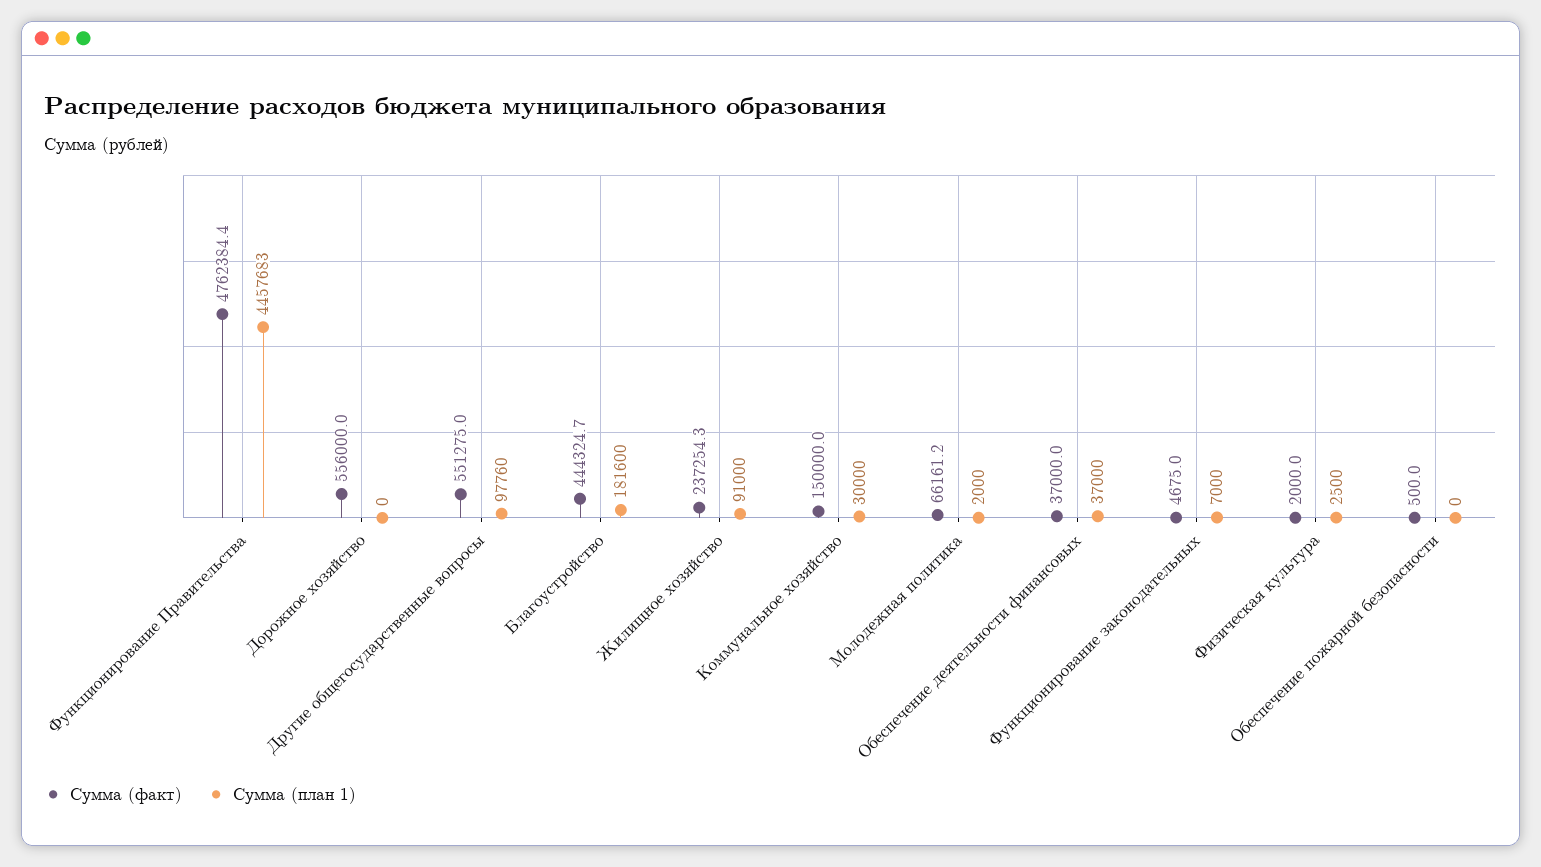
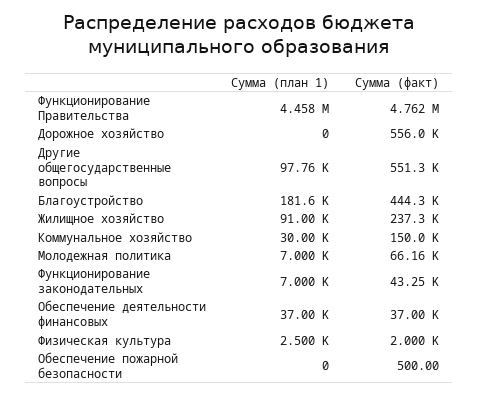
  {
    "Сумма (факт)": {
      "Функционирование Правительства": 4762384.4,
      "Дорожное хозяйство": 556000,
      "Другие общегосударственные вопросы": 551275,
      "Благоустройство": 444324.7,
      "Жилищное хозяйство": 237254.3,
      "Коммунальное хозяйство": 150000,
      "Молодежная политика": 66161.2,
      "Обеспечение деятельности финансовых": 37000,
-     "Функционирование законодательных": 4675,
+     "Функционирование законодательных": 43250,
      "Физическая культура": 2000,
      "Обеспечение пожарной безопасности": 500
    },
    "Сумма (план 1)": {
      "Функционирование Правительства": 4457683,
      "Дорожное хозяйство": 0,
      "Другие общегосударственные вопросы": 97760,
      "Благоустройство": 181600,
      "Жилищное хозяйство": 91000,
      "Коммунальное хозяйство": 30000,
-     "Молодежная политика": 2000,
+     "Молодежная политика": 7000,
      "Обеспечение деятельности финансовых": 37000,
      "Функционирование законодательных": 7000,
      "Физическая культура": 2500,
      "Обеспечение пожарной безопасности": 0
    }
  }

